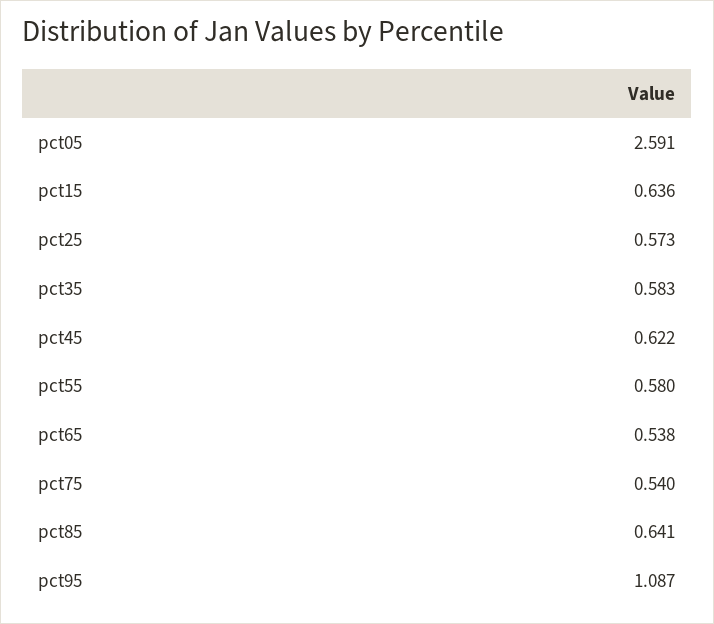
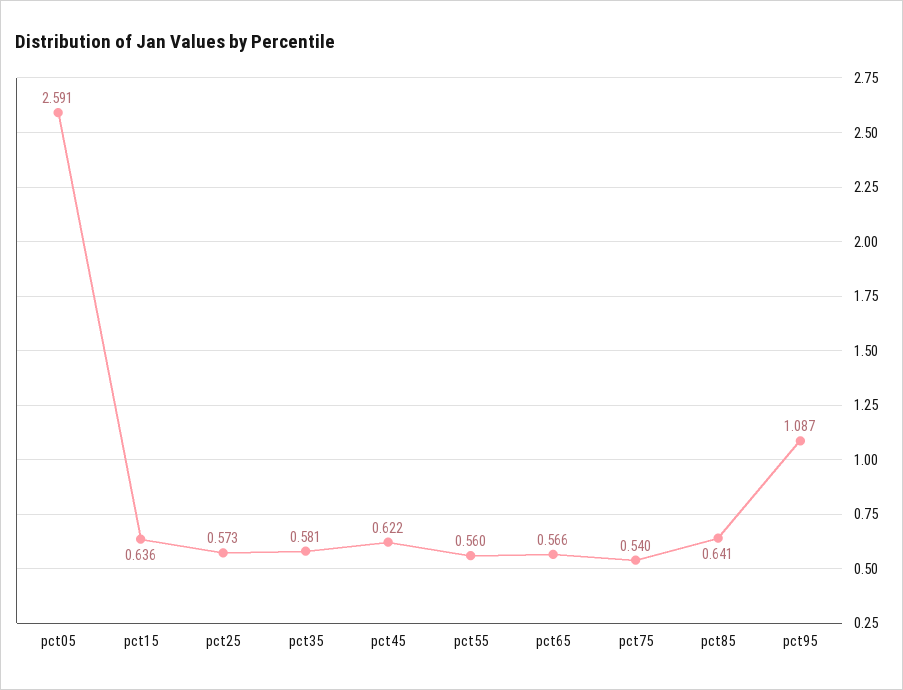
  {
    "pct05": 2.591,
    "pct15": 0.636,
    "pct25": 0.573,
-   "pct35": 0.583,
+   "pct35": 0.581,
    "pct45": 0.622,
-   "pct55": 0.58,
+   "pct55": 0.56,
-   "pct65": 0.538,
+   "pct65": 0.566,
    "pct75": 0.54,
    "pct85": 0.641,
    "pct95": 1.087
  }

